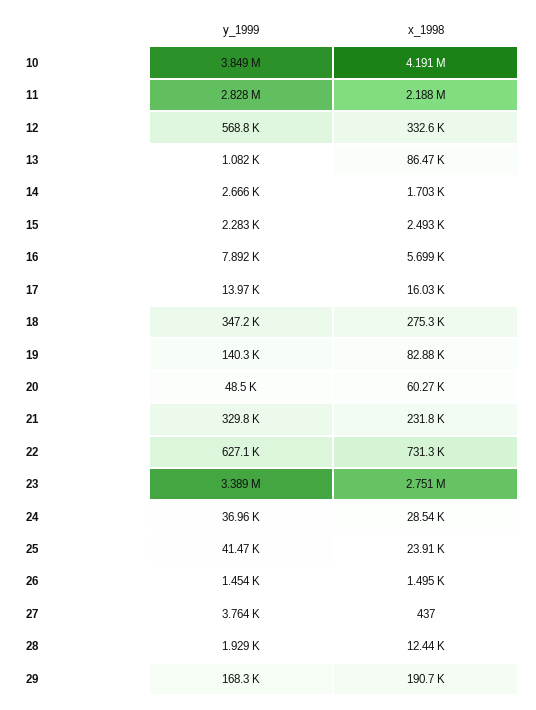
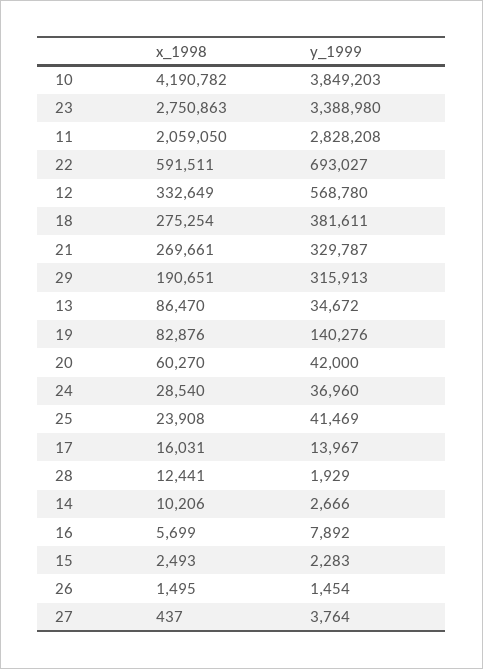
  {
    "y_1999": {
      "10": 3849203,
      "11": 2828208,
      "12": 568780,
-     "13": 1082,
+     "13": 34672,
      "14": 2666,
      "15": 2283,
      "16": 7892,
      "17": 13967,
-     "18": 347200,
+     "18": 381611,
      "19": 140276,
-     "20": 48500,
+     "20": 42000,
      "21": 329787,
-     "22": 627100,
+     "22": 693027,
      "23": 3388980,
      "24": 36960,
      "25": 41469,
      "26": 1454,
      "27": 3764,
      "28": 1929,
-     "29": 168300
+     "29": 315913
    },
    "x_1998": {
      "10": 4190782,
-     "11": 2188000,
+     "11": 2059050,
      "12": 332649,
      "13": 86470,
-     "14": 1703,
+     "14": 10206,
      "15": 2493,
      "16": 5699,
      "17": 16031,
      "18": 275254,
      "19": 82876,
      "20": 60270,
-     "21": 231800,
+     "21": 269661,
-     "22": 731300,
+     "22": 591511,
      "23": 2750863,
      "24": 28540,
      "25": 23908,
      "26": 1495,
      "27": 437,
      "28": 12441,
      "29": 190651
    }
  }

